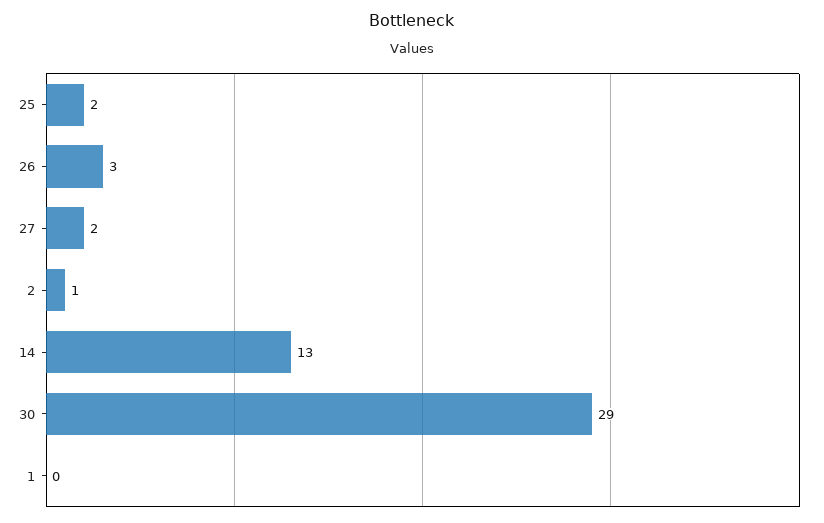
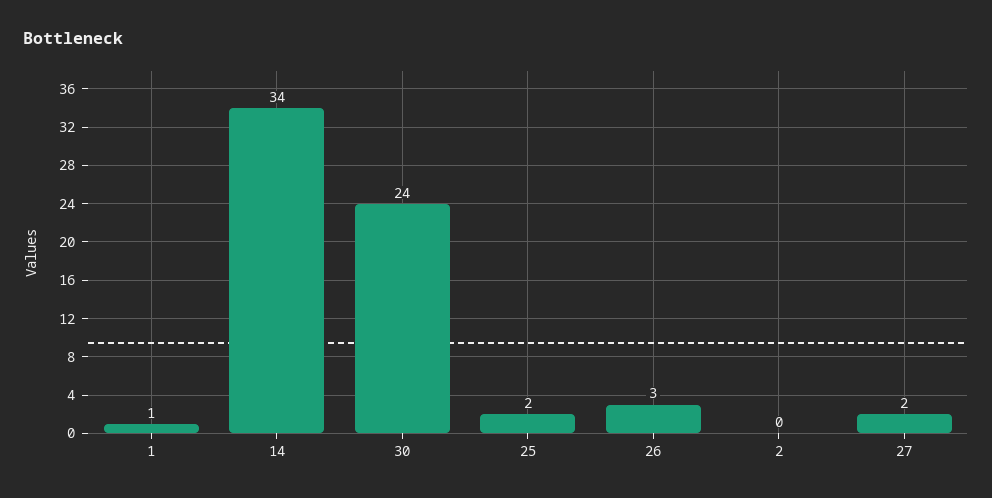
  {
    "25": 2,
    "26": 3,
    "27": 2,
-   "2": 1,
+   "2": 0,
-   "14": 13,
+   "14": 34,
-   "30": 29,
+   "30": 24,
-   "1": 0
+   "1": 1
  }

